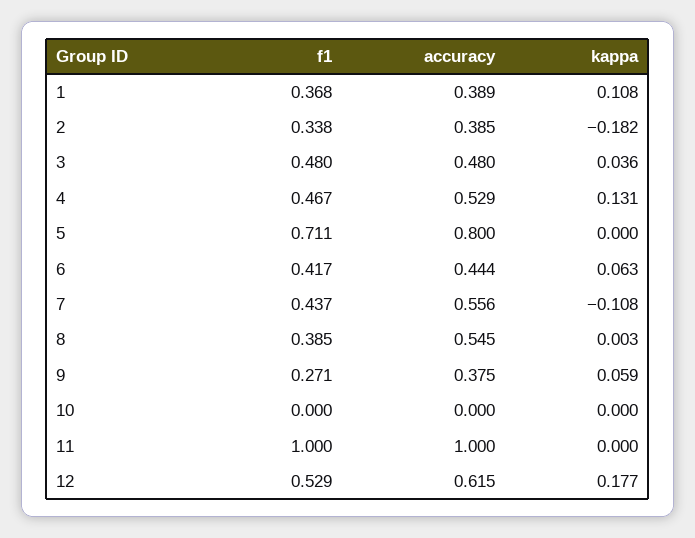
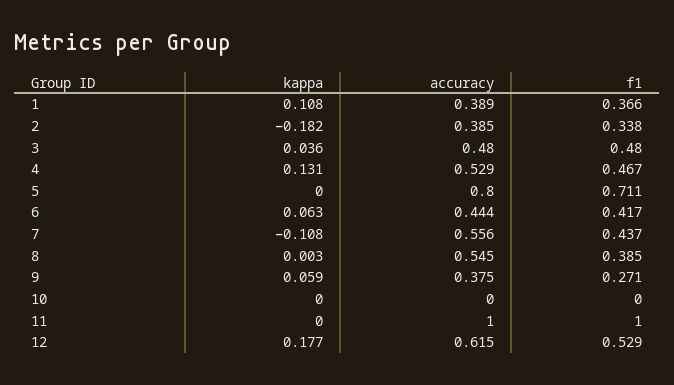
  {
    "f1": {
-     "1": 0.368,
+     "1": 0.366,
      "2": 0.338,
      "3": 0.48,
      "4": 0.467,
      "5": 0.711,
      "6": 0.417,
      "7": 0.437,
      "8": 0.385,
      "9": 0.271,
      "10": 0,
      "11": 1,
      "12": 0.529
    },
    "accuracy": {
      "1": 0.389,
      "2": 0.385,
      "3": 0.48,
      "4": 0.529,
      "5": 0.8,
      "6": 0.444,
      "7": 0.556,
      "8": 0.545,
      "9": 0.375,
      "10": 0,
      "11": 1,
      "12": 0.615
    },
    "kappa": {
      "1": 0.108,
      "2": -0.182,
      "3": 0.036,
      "4": 0.131,
      "5": 0,
      "6": 0.063,
      "7": -0.108,
      "8": 0.003,
      "9": 0.059,
      "10": 0,
      "11": 0,
      "12": 0.177
    }
  }

